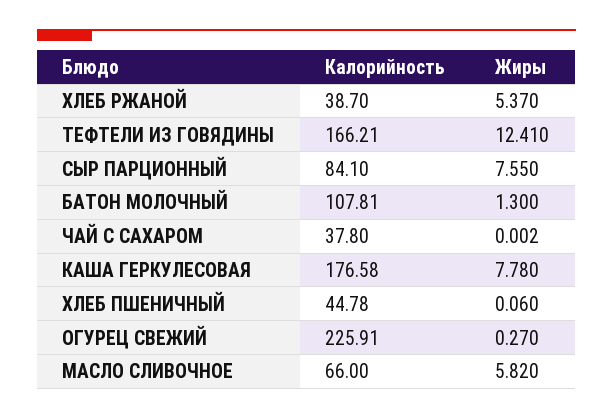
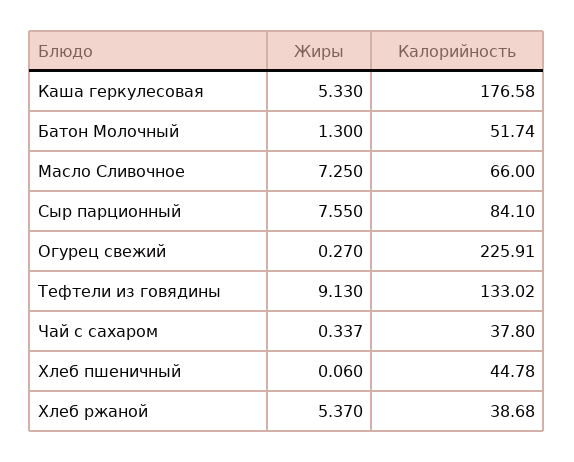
  {
    "Калорийность": {
-     "ХЛЕБ РЖАНОЙ": 38.7,
+     "ХЛЕБ РЖАНОЙ": 38.68,
-     "ТЕФТЕЛИ ИЗ ГОВЯДИНЫ": 166.21,
+     "ТЕФТЕЛИ ИЗ ГОВЯДИНЫ": 133.02,
      "СЫР ПАРЦИОННЫЙ": 84.1,
-     "БАТОН МОЛОЧНЫЙ": 107.81,
+     "БАТОН МОЛОЧНЫЙ": 51.74,
      "ЧАЙ С САХАРОМ": 37.8,
      "КАША ГЕРКУЛЕСОВАЯ": 176.58,
      "ХЛЕБ ПШЕНИЧНЫЙ": 44.78,
      "ОГУРЕЦ СВЕЖИЙ": 225.91,
      "МАСЛО СЛИВОЧНОЕ": 66
    },
    "Жиры": {
      "ХЛЕБ РЖАНОЙ": 5.37,
-     "ТЕФТЕЛИ ИЗ ГОВЯДИНЫ": 12.41,
+     "ТЕФТЕЛИ ИЗ ГОВЯДИНЫ": 9.13,
      "СЫР ПАРЦИОННЫЙ": 7.55,
      "БАТОН МОЛОЧНЫЙ": 1.3,
-     "ЧАЙ С САХАРОМ": 0.002,
+     "ЧАЙ С САХАРОМ": 0.337,
-     "КАША ГЕРКУЛЕСОВАЯ": 7.78,
+     "КАША ГЕРКУЛЕСОВАЯ": 5.33,
      "ХЛЕБ ПШЕНИЧНЫЙ": 0.06,
      "ОГУРЕЦ СВЕЖИЙ": 0.27,
-     "МАСЛО СЛИВОЧНОЕ": 5.82
+     "МАСЛО СЛИВОЧНОЕ": 7.25
    }
  }

